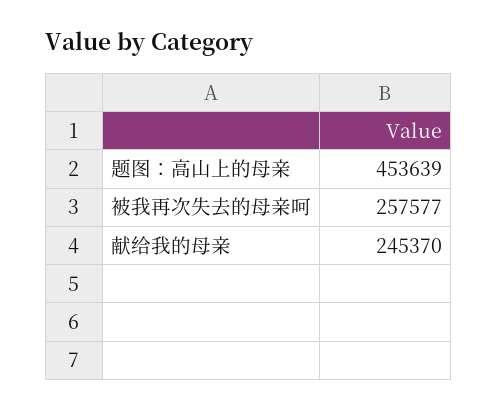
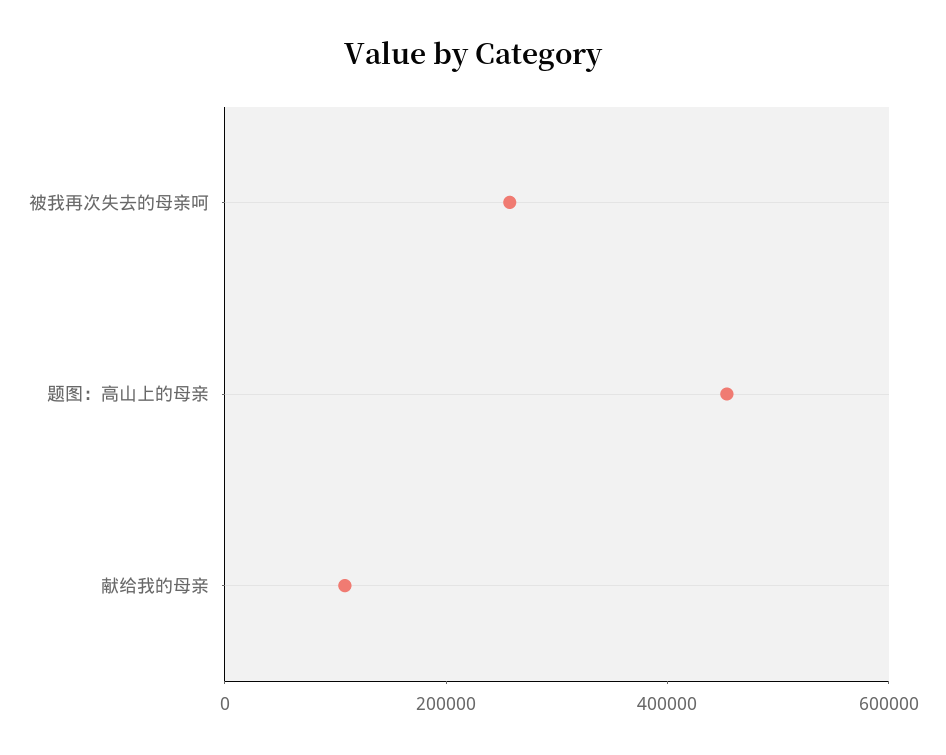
  {
    "题图：高山上的母亲": 453639,
    "被我再次失去的母亲呵": 257577,
-   "献给我的母亲": 245370
+   "献给我的母亲": 100000
  }

